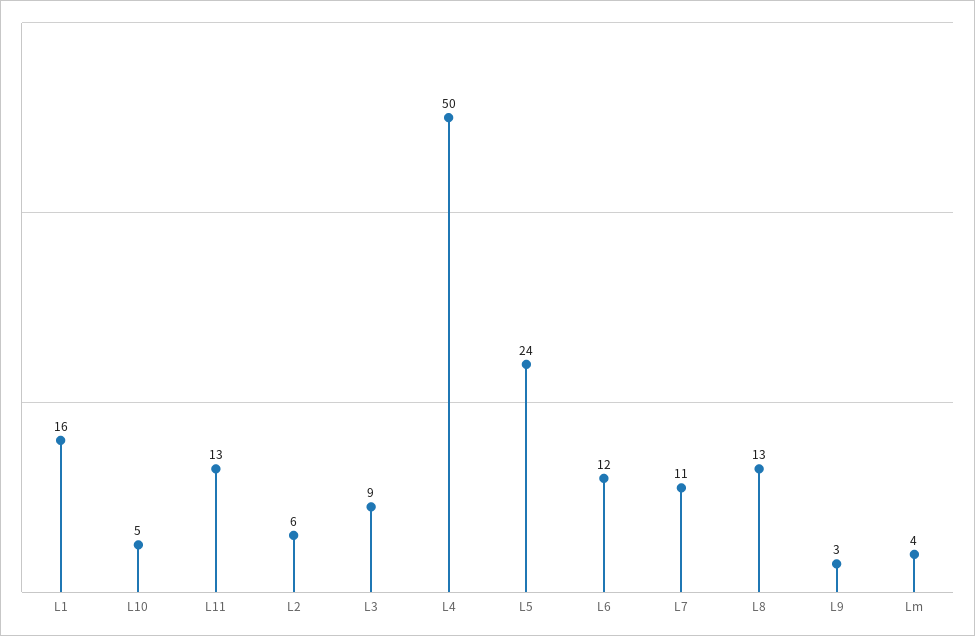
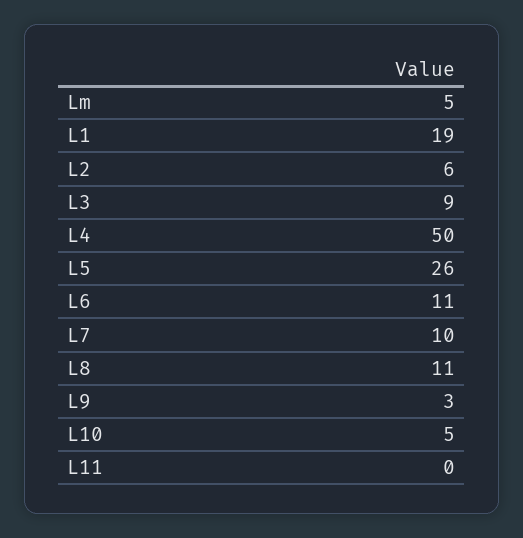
  {
-   "L1": 16,
+   "L1": 19,
    "L10": 5,
-   "L11": 13,
+   "L11": 0,
    "L2": 6,
    "L3": 9,
    "L4": 50,
-   "L5": 24,
+   "L5": 26,
-   "L6": 12,
+   "L6": 11,
-   "L7": 11,
+   "L7": 10,
-   "L8": 13,
+   "L8": 11,
    "L9": 3,
-   "Lm": 4
+   "Lm": 5
  }

